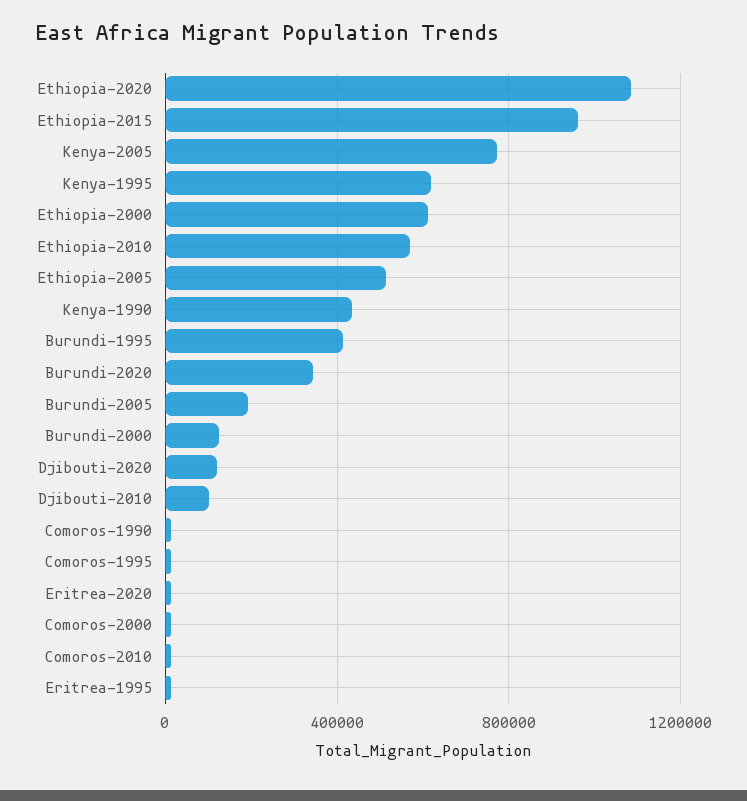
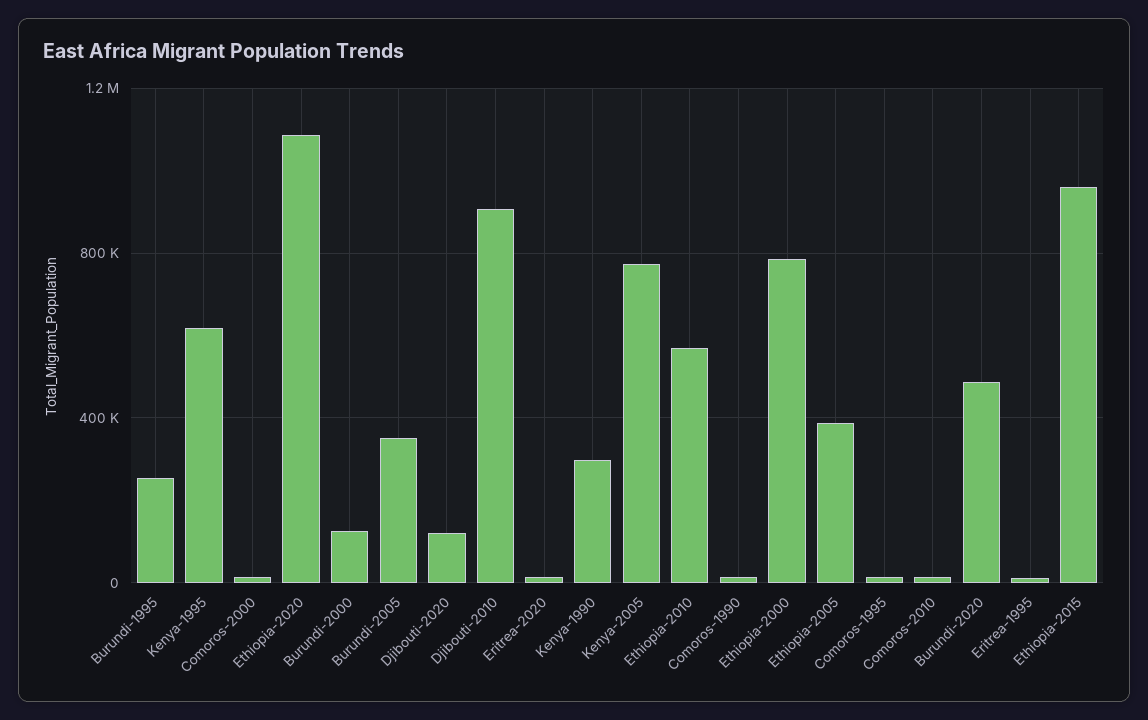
  {
    "Ethiopia-2020": 1100000,
    "Ethiopia-2015": 950000,
    "Kenya-2005": 750000,
    "Kenya-1995": 600000,
-   "Ethiopia-2000": 600000,
+   "Ethiopia-2000": 800000,
    "Ethiopia-2010": 550000,
-   "Ethiopia-2005": 500000,
+   "Ethiopia-2005": 400000,
-   "Kenya-1990": 450000,
+   "Kenya-1990": 300000,
-   "Burundi-1995": 400000,
+   "Burundi-1995": 250000,
-   "Burundi-2020": 350000,
+   "Burundi-2020": 500000,
-   "Burundi-2005": 200000,
+   "Burundi-2005": 350000,
    "Burundi-2000": 150000,
    "Djibouti-2020": 100000,
-   "Djibouti-2010": 100000,
+   "Djibouti-2010": 900000,
    "Comoros-1990": 0,
    "Comoros-1995": 0,
    "Eritrea-2020": 0,
    "Comoros-2000": 0,
    "Comoros-2010": 0,
    "Eritrea-1995": 0
  }

